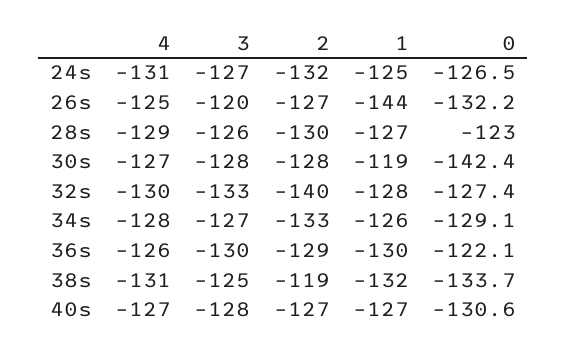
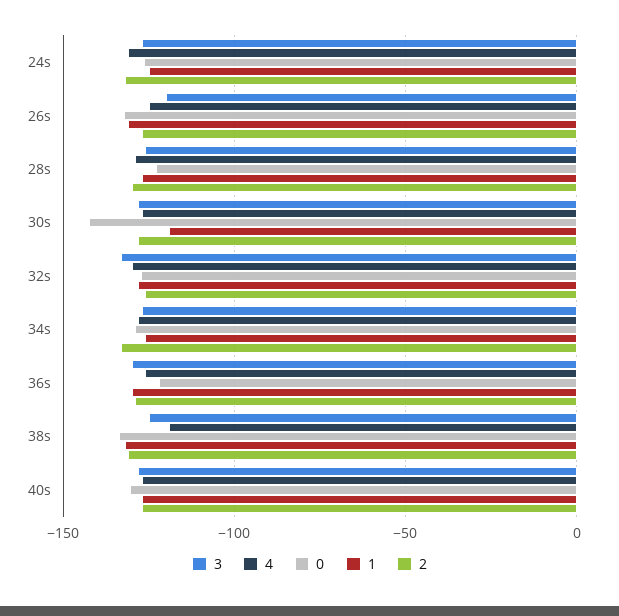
  {
    "4": {
      "24s": -131,
      "26s": -125,
      "28s": -129,
      "30s": -127,
      "32s": -130,
      "34s": -128,
      "36s": -126,
-     "38s": -131,
+     "38s": -120,
      "40s": -127
    },
    "3": {
      "24s": -127,
      "26s": -120,
      "28s": -126,
      "30s": -128,
      "32s": -133,
      "34s": -127,
      "36s": -130,
      "38s": -125,
      "40s": -128
    },
    "2": {
      "24s": -132,
      "26s": -127,
      "28s": -130,
      "30s": -128,
-     "32s": -140,
+     "32s": -125,
      "34s": -133,
      "36s": -129,
-     "38s": -119,
+     "38s": -130,
      "40s": -127
    },
    "1": {
      "24s": -125,
-     "26s": -144,
+     "26s": -130,
      "28s": -127,
      "30s": -119,
      "32s": -128,
      "34s": -126,
      "36s": -130,
      "38s": -132,
      "40s": -127
    },
    "0": {
      "24s": -126.5,
      "26s": -132.2,
      "28s": -123,
      "30s": -142.4,
      "32s": -127.4,
      "34s": -129.1,
      "36s": -122.1,
      "38s": -133.7,
      "40s": -130.6
    }
  }

